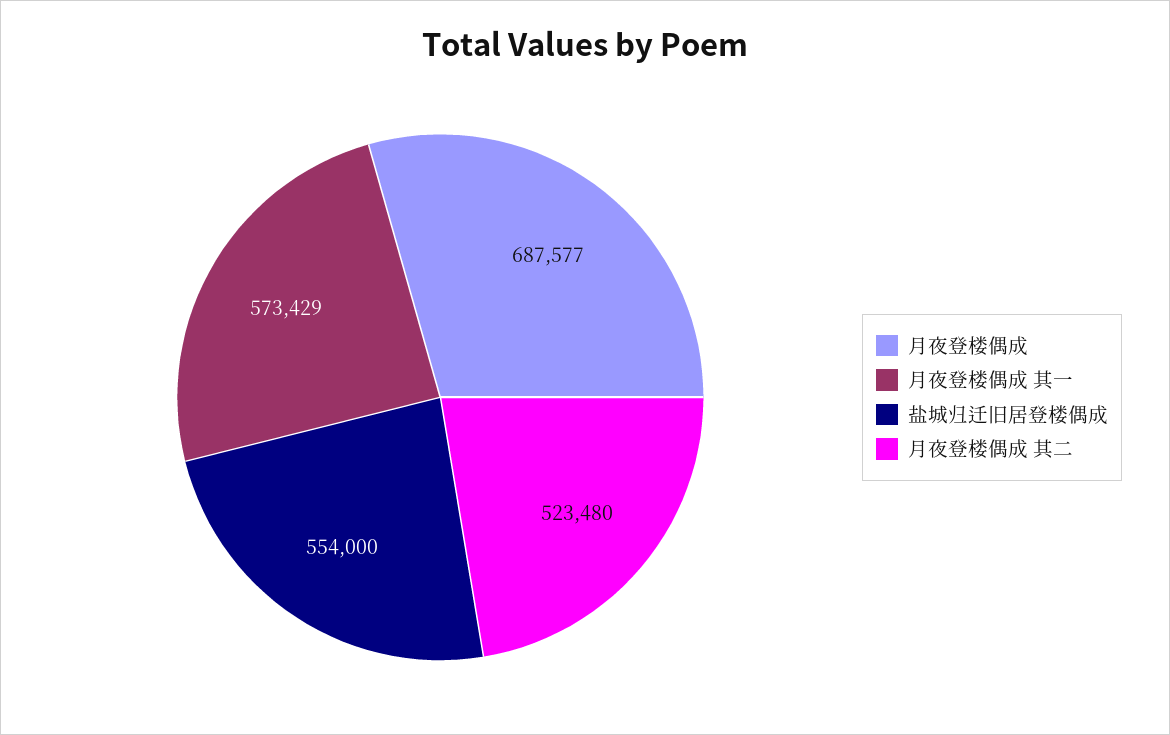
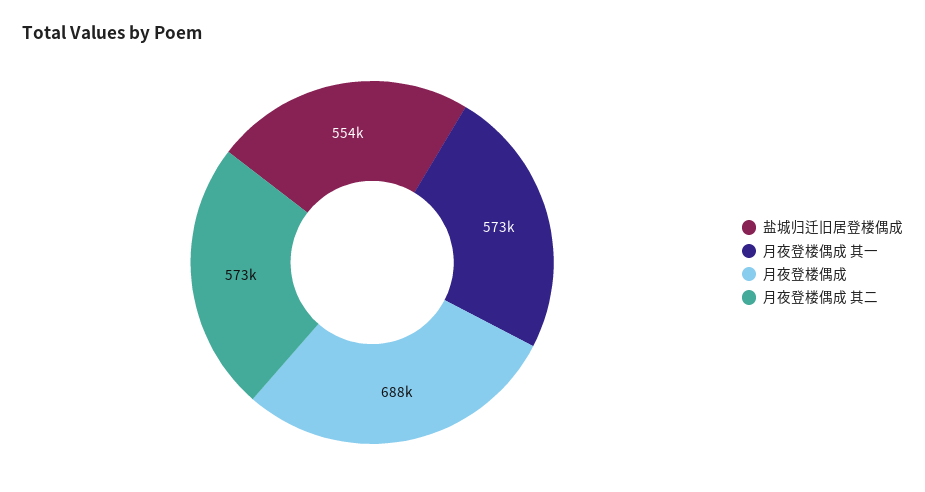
  {
    "月夜登楼偶成": 687577,
    "月夜登楼偶成 其一": 573429,
    "盐城归迁旧居登楼偶成": 554000,
-   "月夜登楼偶成 其二": 523480
+   "月夜登楼偶成 其二": 573000
  }

